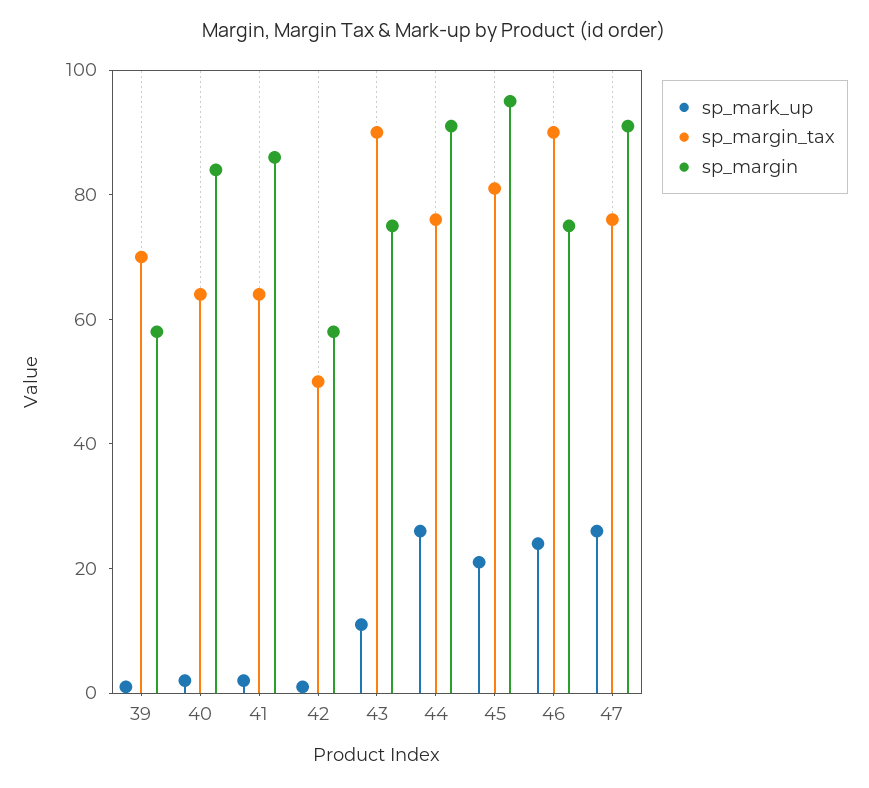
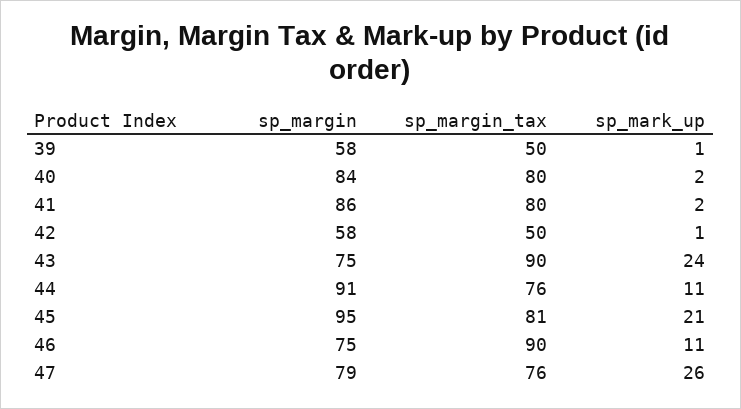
  {
    "sp_mark_up": {
      "39": 1,
      "40": 2,
      "41": 2,
      "42": 1,
-     "43": 10,
+     "43": 24,
-     "44": 25,
+     "44": 11,
      "45": 21,
-     "46": 25,
+     "46": 11,
      "47": 26
    },
    "sp_margin_tax": {
-     "39": 70,
+     "39": 50,
-     "40": 65,
+     "40": 80,
-     "41": 65,
+     "41": 80,
      "42": 50,
      "43": 90,
      "44": 76,
      "45": 81,
      "46": 90,
      "47": 76
    },
    "sp_margin": {
      "39": 58,
      "40": 84,
      "41": 86,
      "42": 58,
      "43": 75,
      "44": 91,
      "45": 95,
      "46": 75,
-     "47": 90
+     "47": 79
    }
  }

